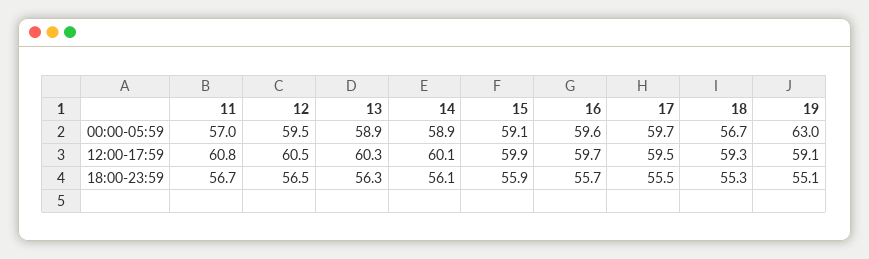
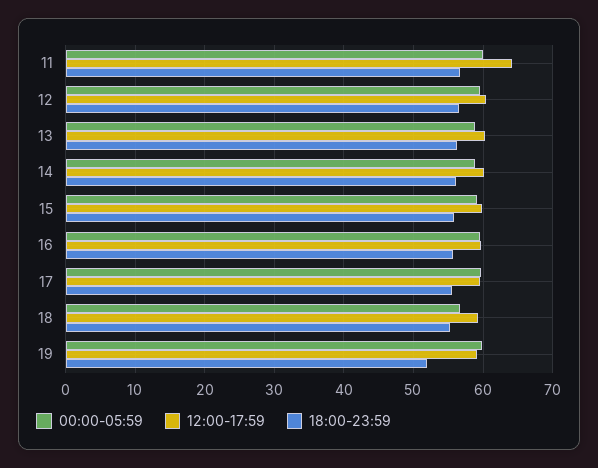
  {
    "00:00-05:59": {
-     "11": 57,
+     "11": 60,
      "12": 59.5,
      "13": 58.9,
      "14": 58.9,
      "15": 59.1,
      "16": 59.6,
      "17": 59.7,
      "18": 56.7,
-     "19": 63
+     "19": 60
    },
    "12:00-17:59": {
-     "11": 60.8,
+     "11": 64,
      "12": 60.5,
      "13": 60.3,
      "14": 60.1,
      "15": 59.9,
      "16": 59.7,
      "17": 59.5,
      "18": 59.3,
      "19": 59.1
    },
    "18:00-23:59": {
      "11": 56.7,
      "12": 56.5,
      "13": 56.3,
      "14": 56.1,
      "15": 55.9,
      "16": 55.7,
      "17": 55.5,
      "18": 55.3,
-     "19": 55.1
+     "19": 52
    }
  }

